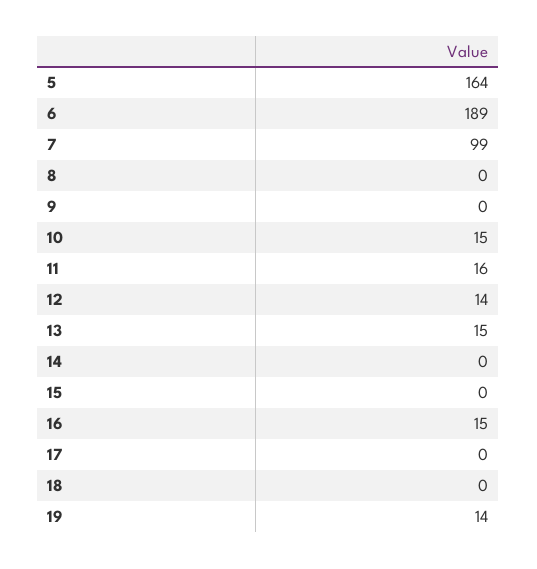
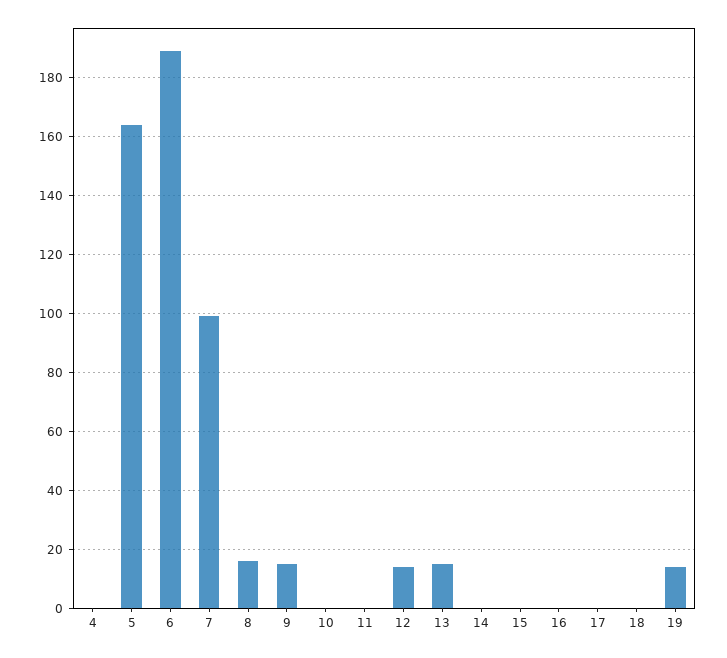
  {
    "5": 164,
    "6": 189,
    "7": 99,
-   "8": 0,
+   "8": 15,
-   "9": 0,
+   "9": 15,
-   "10": 15,
+   "10": 0,
-   "11": 16,
+   "11": 0,
    "12": 14,
    "13": 15,
    "14": 0,
    "15": 0,
-   "16": 15,
+   "16": 0,
    "17": 0,
    "18": 0,
-   "19": 14
+   "19": 14,
+   "4": 0
  }

